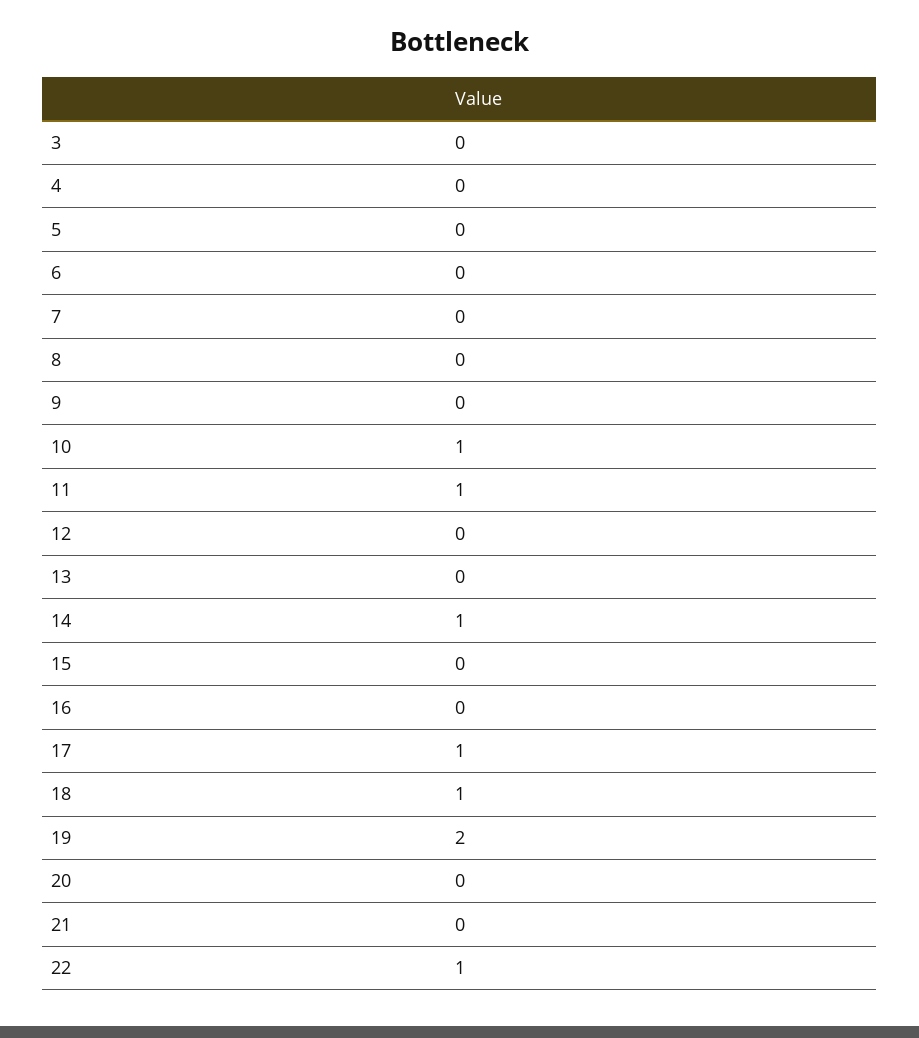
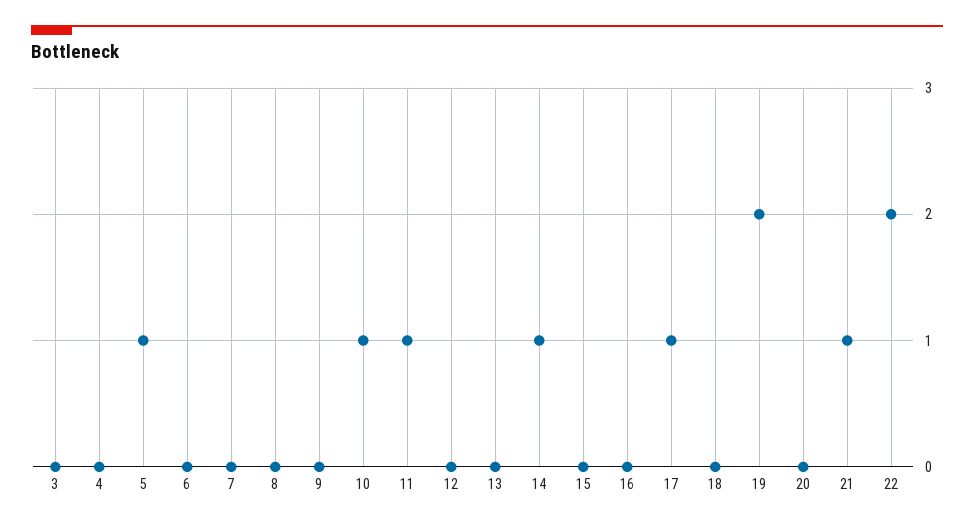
  {
    "3": 0,
    "4": 0,
-   "5": 0,
+   "5": 1,
    "6": 0,
    "7": 0,
    "8": 0,
    "9": 0,
    "10": 1,
    "11": 1,
    "12": 0,
    "13": 0,
    "14": 1,
    "15": 0,
    "16": 0,
    "17": 1,
-   "18": 1,
+   "18": 0,
    "19": 2,
    "20": 0,
-   "21": 0,
+   "21": 1,
-   "22": 1
+   "22": 2
  }

